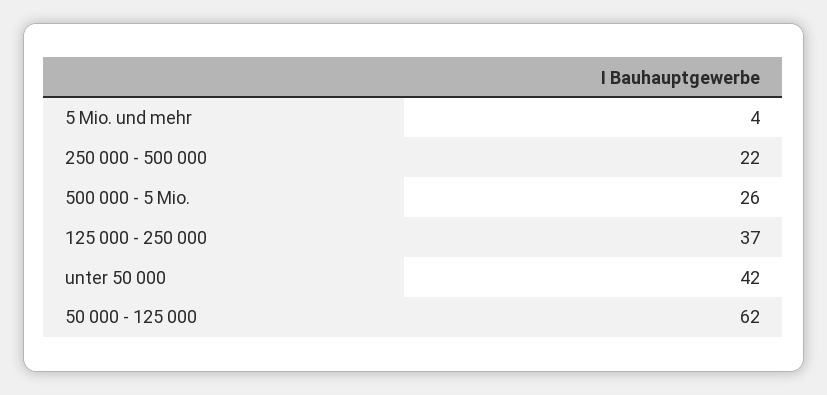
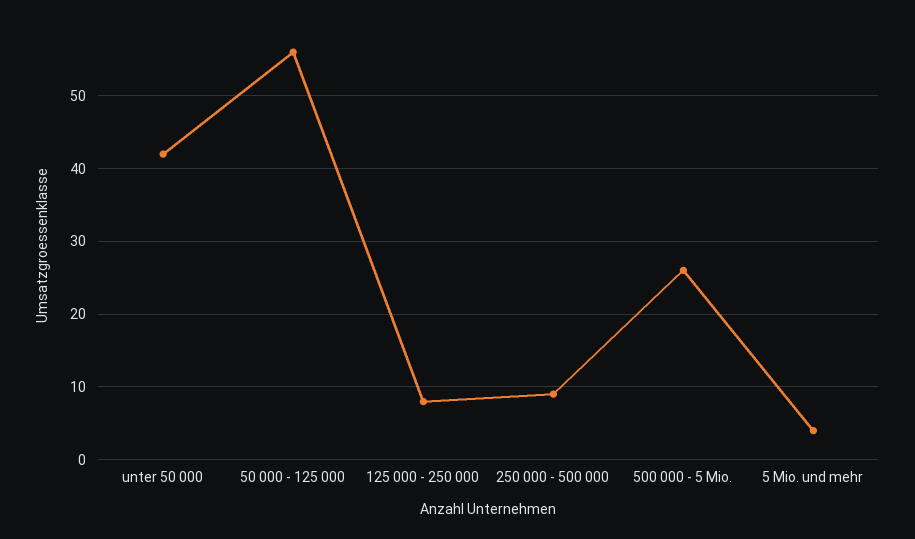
  {
    "5 Mio. und mehr": 4,
-   "250 000 - 500 000": 22,
+   "250 000 - 500 000": 9,
    "500 000 - 5 Mio.": 26,
-   "125 000 - 250 000": 37,
+   "125 000 - 250 000": 8,
    "unter 50 000": 42,
-   "50 000 - 125 000": 62
+   "50 000 - 125 000": 56
  }

